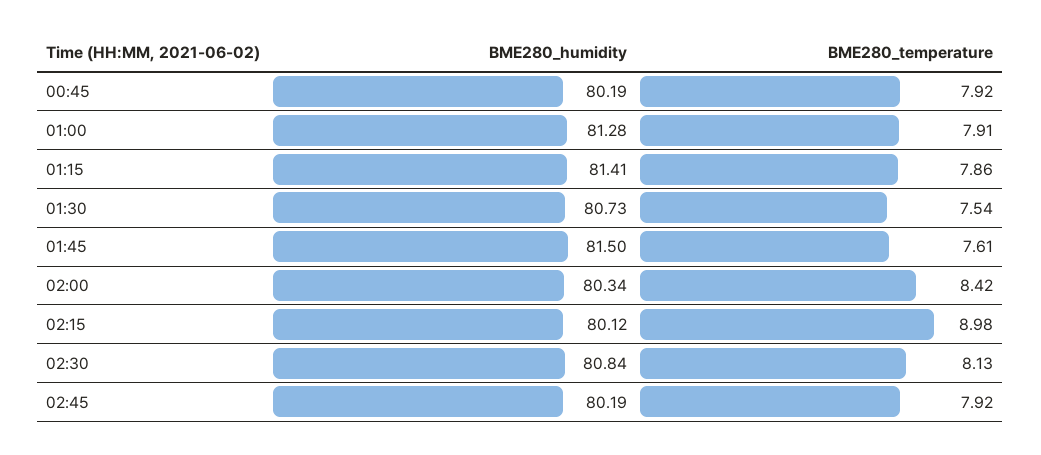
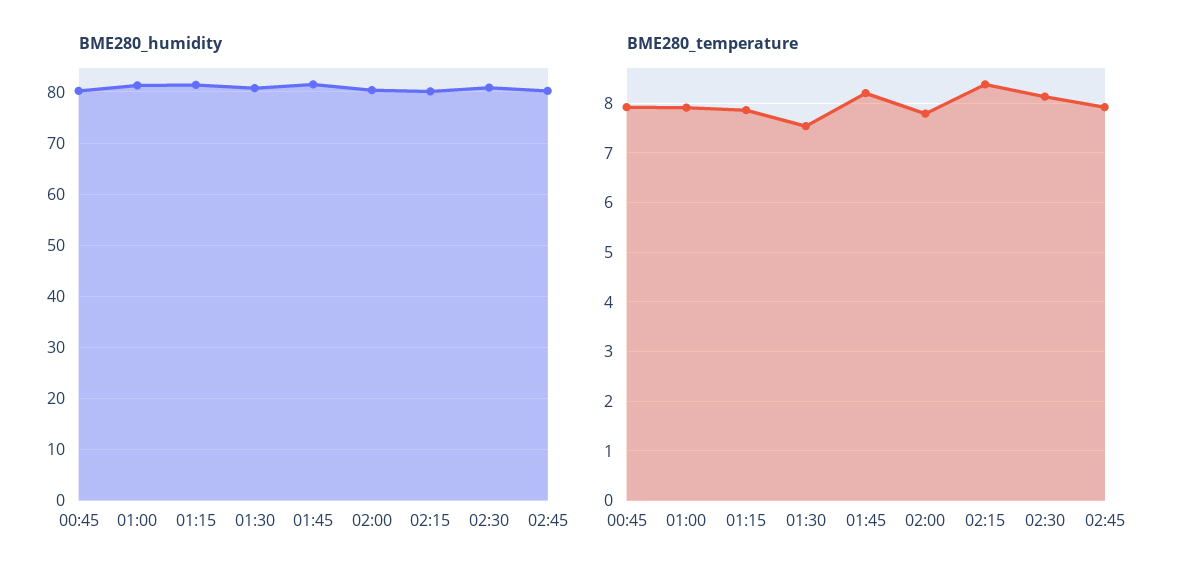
  {
    "BME280_humidity": {
      "00:45": 80.19,
      "01:00": 81.28,
      "01:15": 81.41,
      "01:30": 80.73,
      "01:45": 81.5,
      "02:00": 80.34,
      "02:15": 80.12,
      "02:30": 80.84,
      "02:45": 80.19
    },
    "BME280_temperature": {
      "00:45": 7.92,
      "01:00": 7.91,
      "01:15": 7.86,
      "01:30": 7.54,
-     "01:45": 7.61,
+     "01:45": 8.2,
-     "02:00": 8.42,
+     "02:00": 7.8,
-     "02:15": 8.98,
+     "02:15": 8.4,
      "02:30": 8.13,
      "02:45": 7.92
    }
  }

